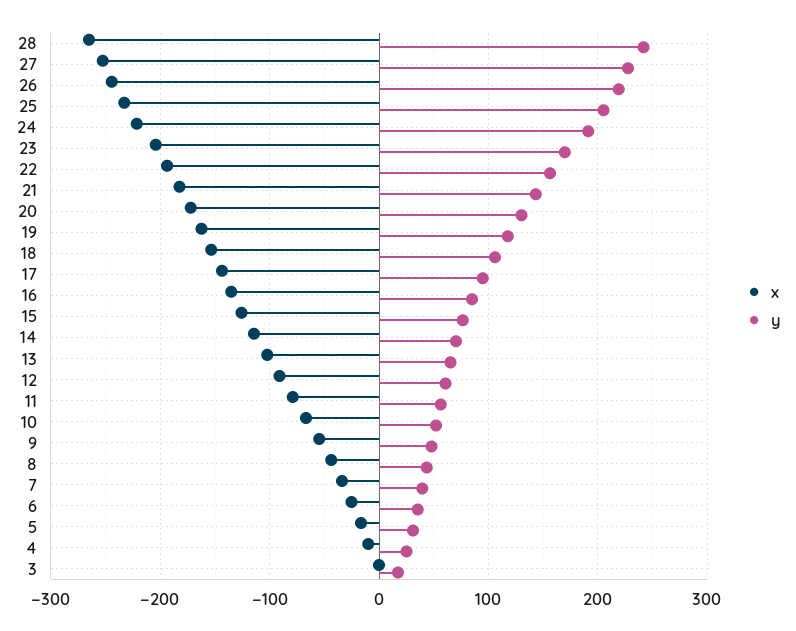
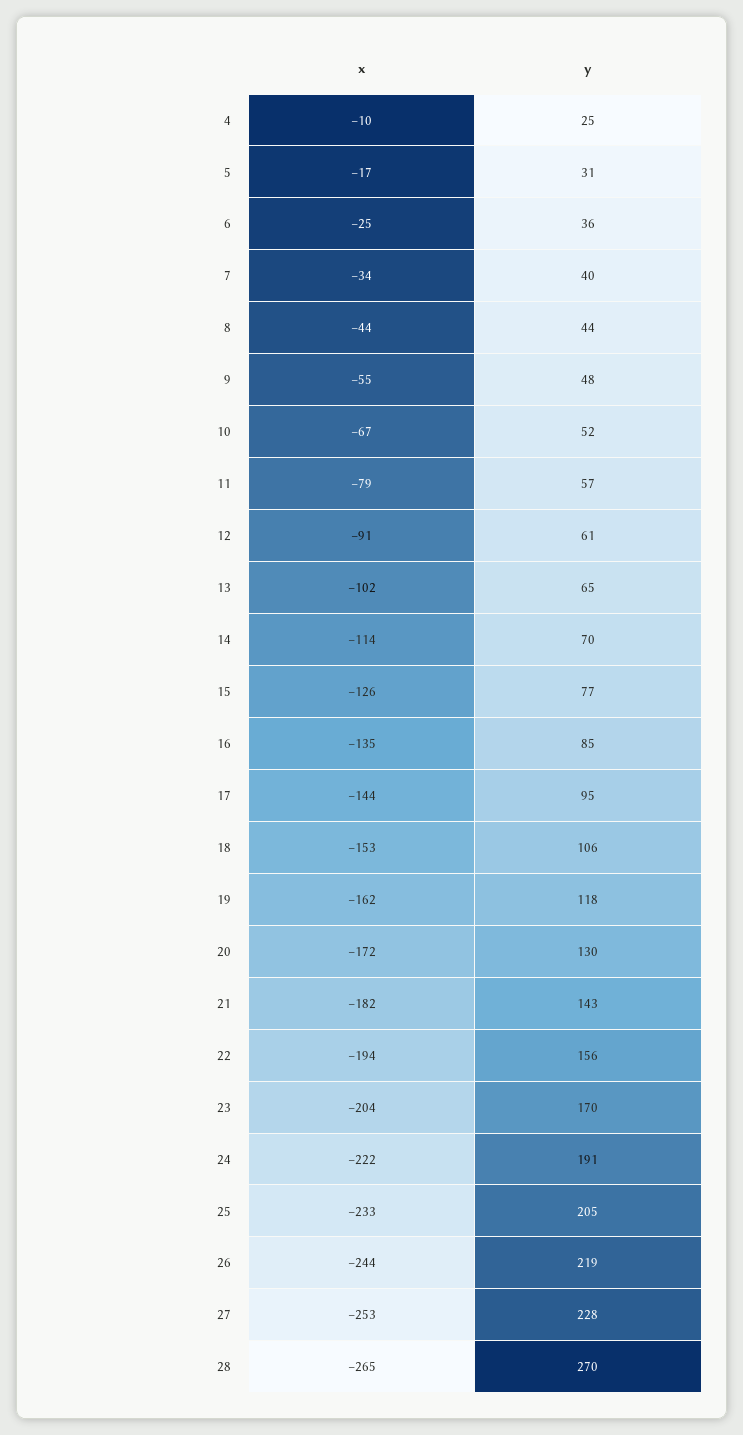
  {
    "x": {
      "28": -265,
      "27": -253,
      "26": -244,
      "25": -233,
      "24": -222,
      "23": -204,
      "22": -194,
      "21": -182,
      "20": -172,
      "19": -162,
      "18": -153,
      "17": -144,
      "16": -135,
      "15": -126,
      "14": -114,
      "13": -102,
      "12": -91,
      "11": -79,
      "10": -67,
      "9": -55,
      "8": -44,
      "7": -34,
      "6": -25,
      "5": -17,
-     "4": -10,
+     "4": -10
-     "3": 0
    },
    "y": {
-     "28": 240,
+     "28": 270,
      "27": 228,
      "26": 219,
      "25": 205,
      "24": 191,
      "23": 170,
      "22": 156,
      "21": 143,
      "20": 130,
      "19": 118,
      "18": 106,
      "17": 95,
      "16": 85,
      "15": 77,
      "14": 70,
      "13": 65,
      "12": 61,
      "11": 57,
      "10": 52,
      "9": 48,
      "8": 44,
      "7": 40,
      "6": 36,
      "5": 31,
-     "4": 25,
+     "4": 25
-     "3": 20
    }
  }

